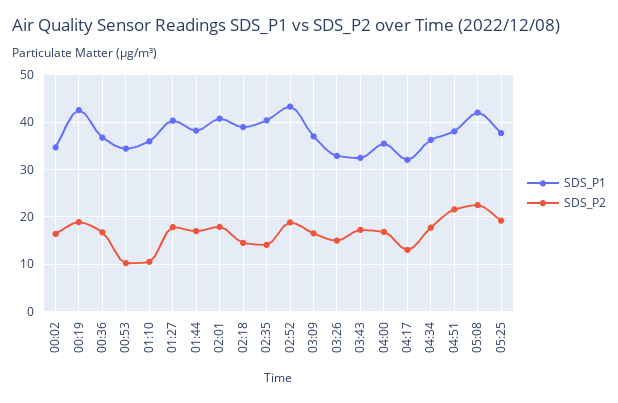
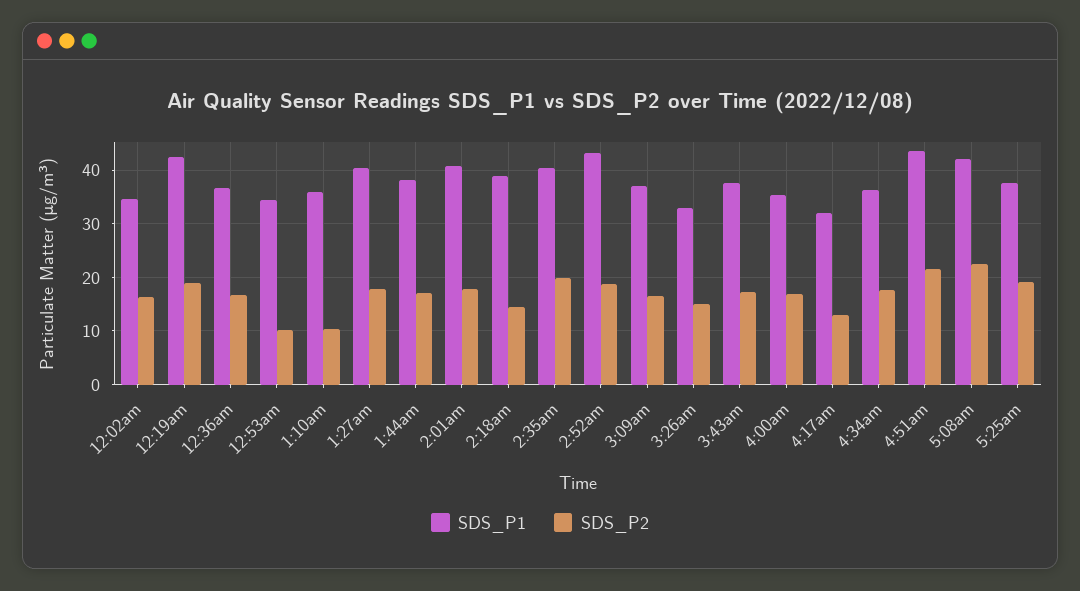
  {
    "SDS_P1": {
      "00:02": 34,
      "00:19": 42,
      "00:36": 36,
      "00:53": 34,
      "01:10": 36,
      "01:27": 40,
      "01:44": 38,
      "02:01": 40,
      "02:18": 38,
      "02:35": 40,
      "02:52": 44,
      "03:09": 38,
      "03:26": 32,
-     "03:43": 32,
+     "03:43": 38,
      "04:00": 36,
      "04:17": 32,
      "04:34": 36,
-     "04:51": 38,
+     "04:51": 44,
      "05:08": 42,
      "05:25": 38
    },
    "SDS_P2": {
      "00:02": 16,
      "00:19": 18,
      "00:36": 16,
      "00:53": 10,
      "01:10": 10,
      "01:27": 18,
      "01:44": 18,
      "02:01": 18,
      "02:18": 14,
-     "02:35": 14,
+     "02:35": 20,
      "02:52": 18,
      "03:09": 16,
      "03:26": 14,
      "03:43": 18,
      "04:00": 16,
      "04:17": 14,
      "04:34": 18,
      "04:51": 22,
      "05:08": 22,
      "05:25": 20
    }
  }

